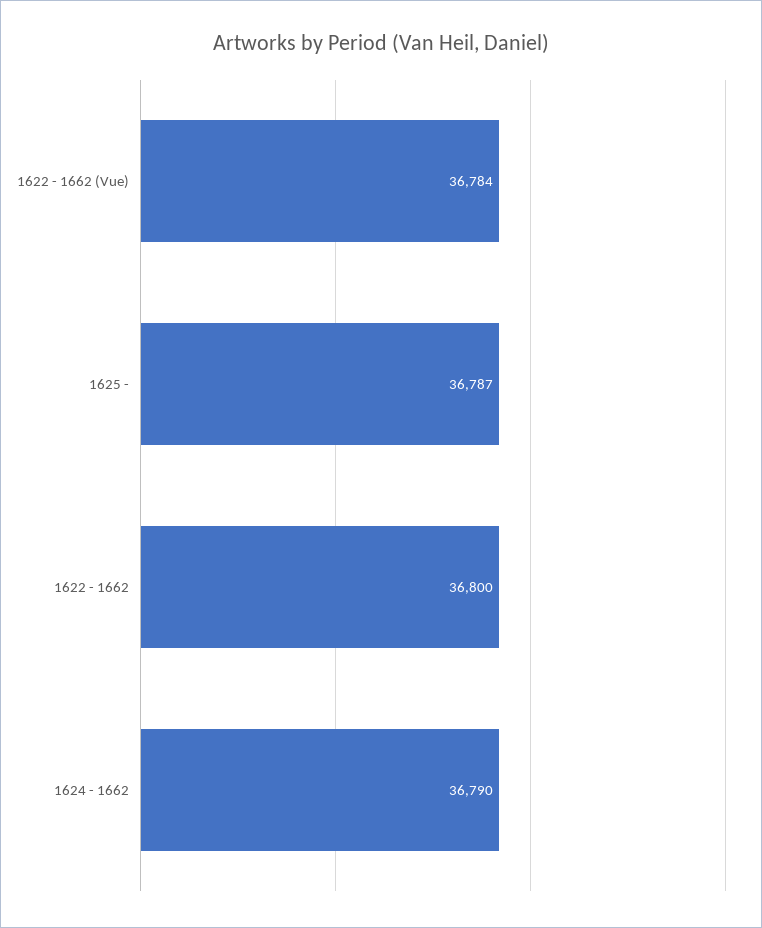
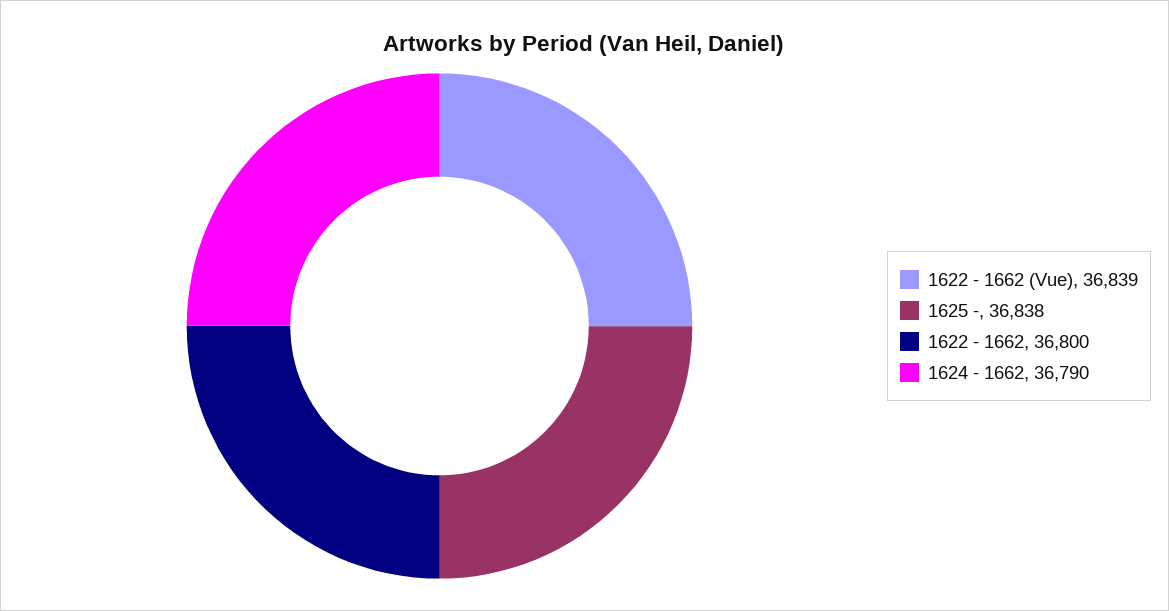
  {
-   "1622 - 1662 (Vue)": 36784,
+   "1622 - 1662 (Vue)": 36839,
-   "1625 -": 36787,
+   "1625 -": 36838,
    "1622 - 1662": 36800,
    "1624 - 1662": 36790
  }

